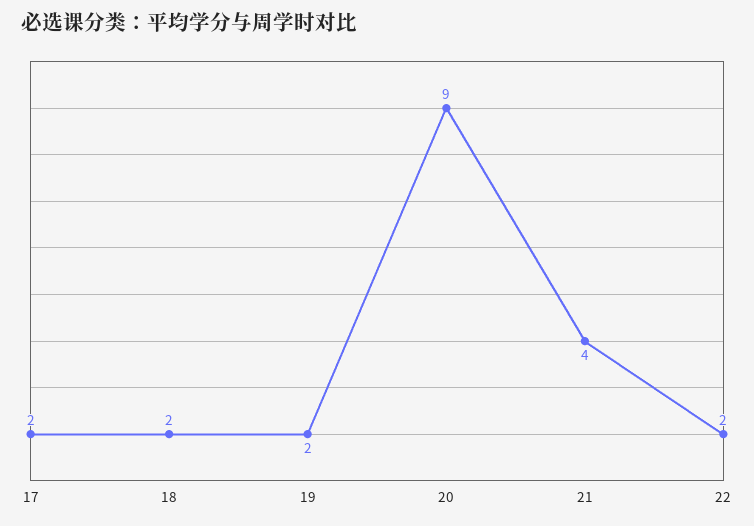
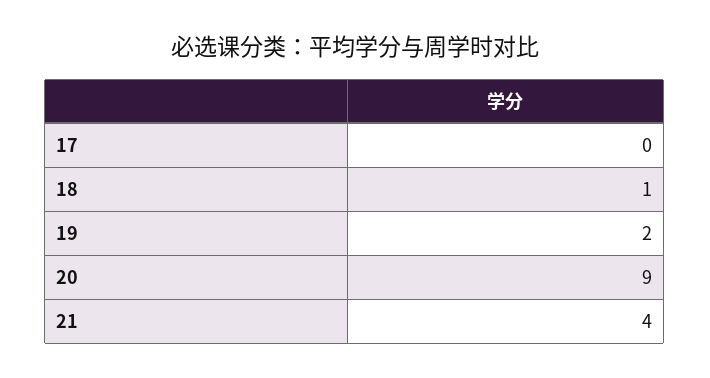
  {
-   "17": 2,
+   "17": 0,
-   "18": 2,
+   "18": 1,
    "19": 2,
    "20": 9,
-   "21": 4,
+   "21": 4
-   "22": 2
  }

